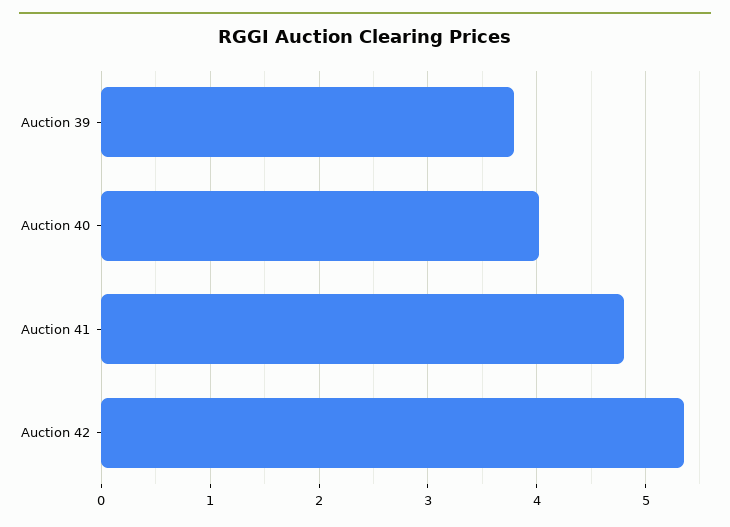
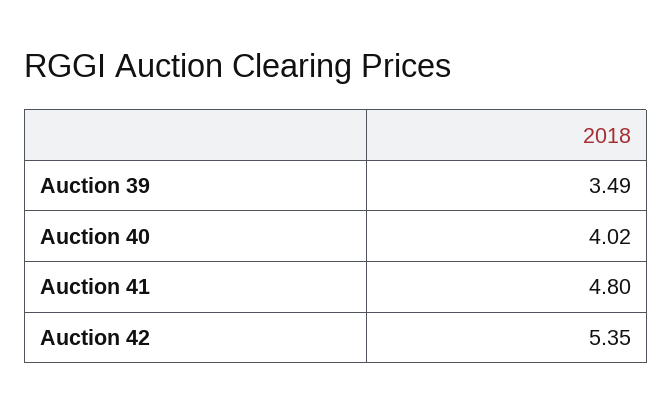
  {
-   "Auction 39": 3.8,
+   "Auction 39": 3.49,
    "Auction 40": 4.02,
    "Auction 41": 4.8,
    "Auction 42": 5.35
  }

